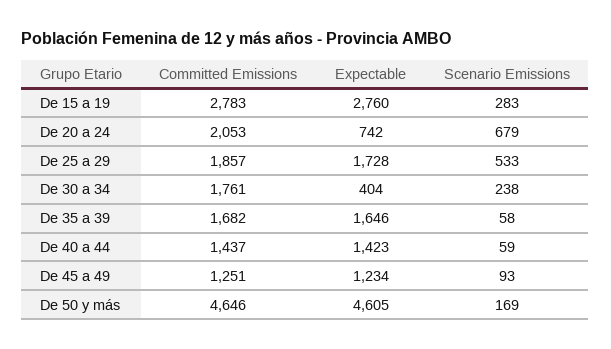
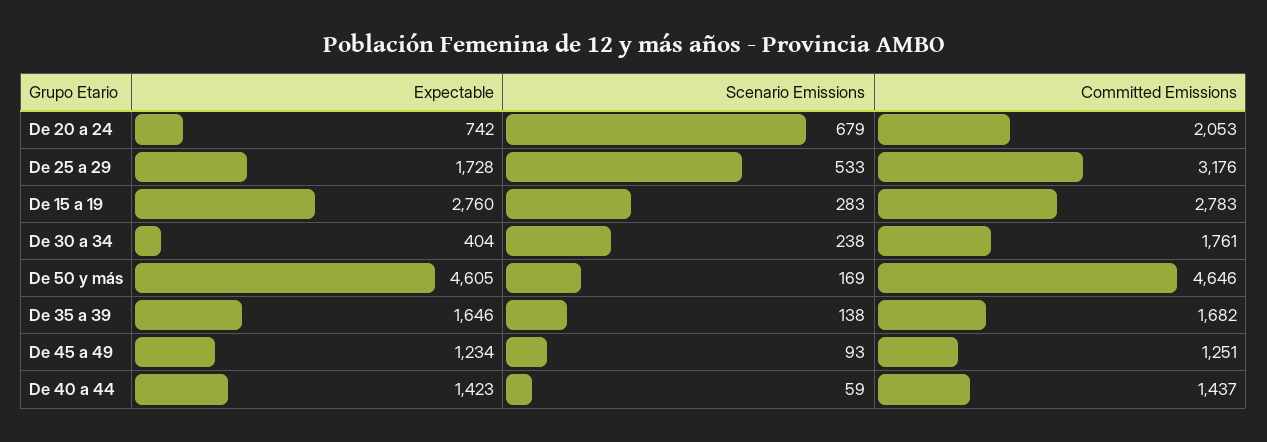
  {
    "Committed Emissions": {
      "De 15 a 19": 2783,
      "De 20 a 24": 2053,
-     "De 25 a 29": 1857,
+     "De 25 a 29": 3176,
      "De 30 a 34": 1761,
      "De 35 a 39": 1682,
      "De 40 a 44": 1437,
      "De 45 a 49": 1251,
      "De 50 y más": 4646
    },
    "Expectable": {
      "De 15 a 19": 2760,
      "De 20 a 24": 742,
      "De 25 a 29": 1728,
      "De 30 a 34": 404,
      "De 35 a 39": 1646,
      "De 40 a 44": 1423,
      "De 45 a 49": 1234,
      "De 50 y más": 4605
    },
    "Scenario Emissions": {
      "De 15 a 19": 283,
      "De 20 a 24": 679,
      "De 25 a 29": 533,
      "De 30 a 34": 238,
-     "De 35 a 39": 58,
+     "De 35 a 39": 138,
      "De 40 a 44": 59,
      "De 45 a 49": 93,
      "De 50 y más": 169
    }
  }

